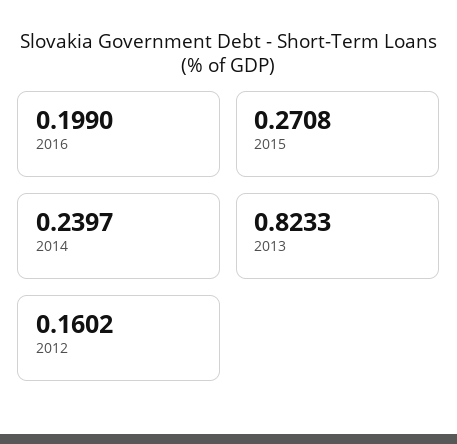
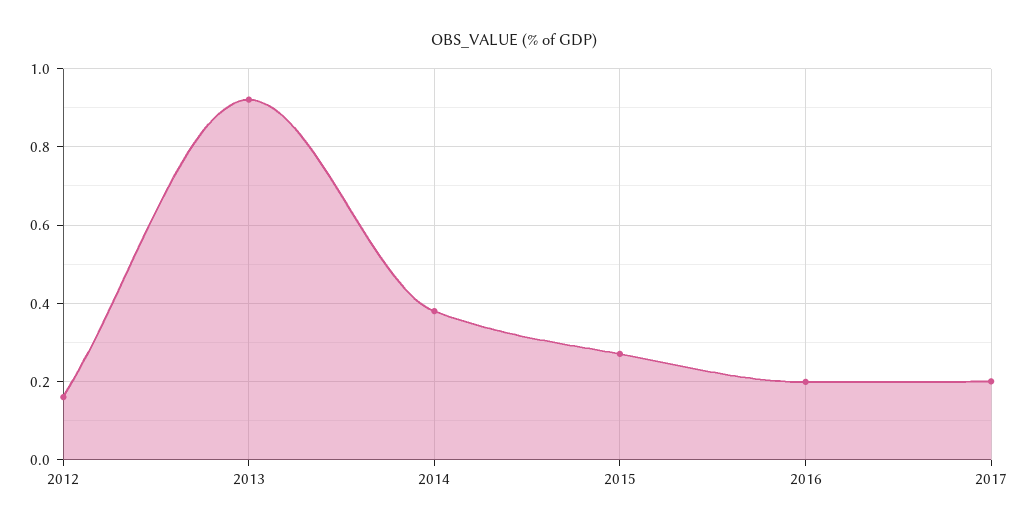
  {
    "2016": 0.199,
    "2015": 0.2708,
-   "2014": 0.2397,
+   "2014": 0.38,
-   "2013": 0.8233,
+   "2013": 0.92,
-   "2012": 0.1602
+   "2012": 0.1602,
+   "2017": 0.2
  }

